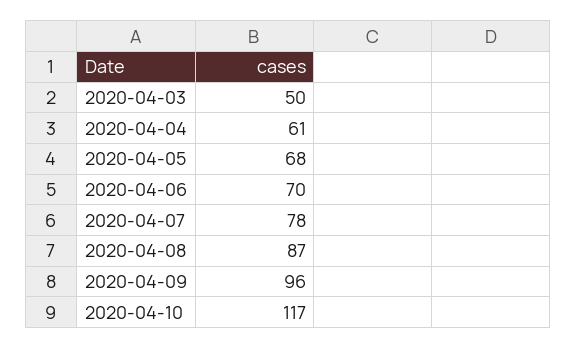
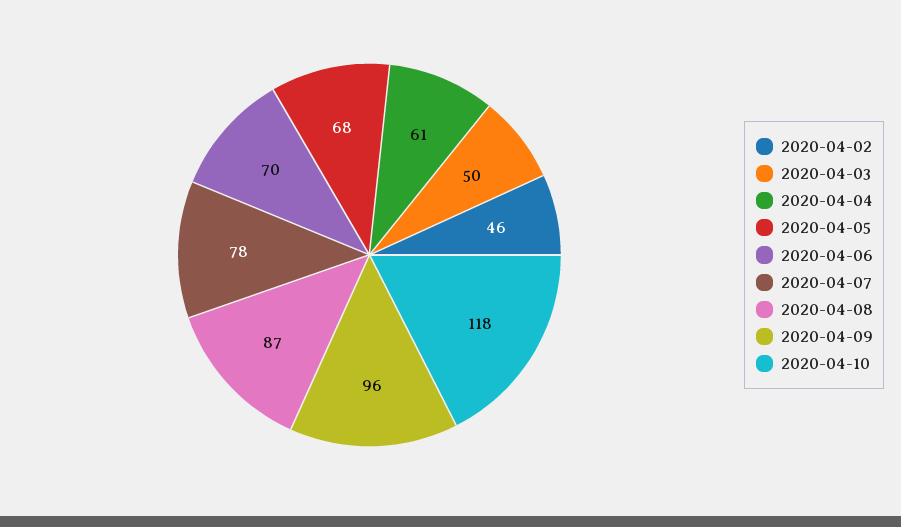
  {
    "2020-04-03": 50,
    "2020-04-04": 61,
    "2020-04-05": 68,
    "2020-04-06": 70,
    "2020-04-07": 78,
    "2020-04-08": 87,
    "2020-04-09": 96,
-   "2020-04-10": 117
+   "2020-04-10": 118,
+   "2020-04-02": 46
  }

